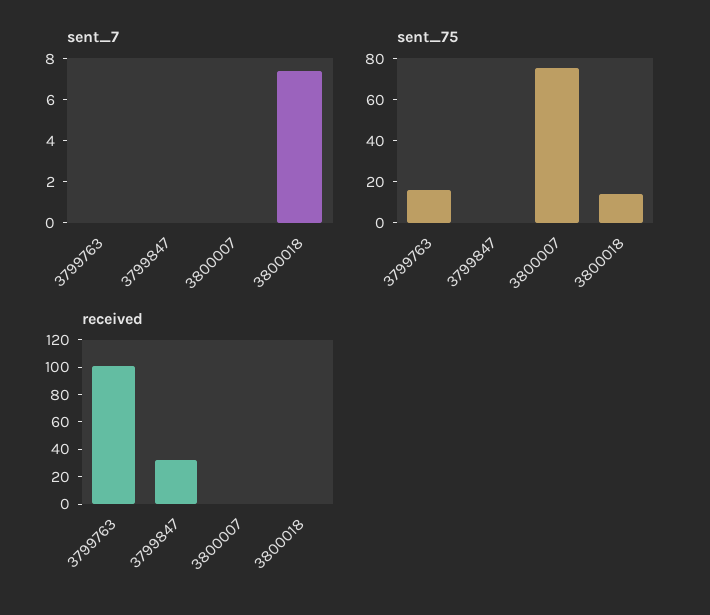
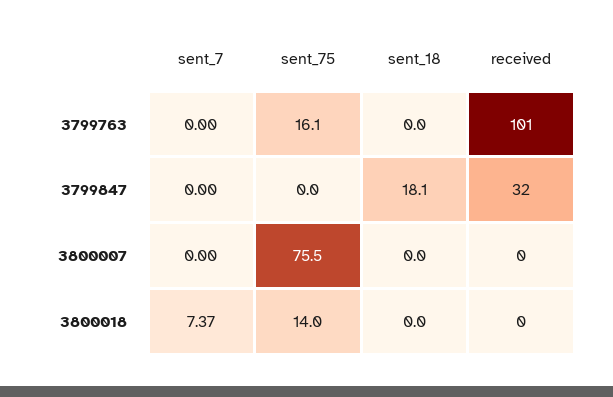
  {
    "sent_7": {
      "3799763": 0,
      "3799847": 0,
      "3800007": 0,
      "3800018": 7.37
    },
    "sent_75": {
      "3799763": 16.1,
      "3799847": 0,
      "3800007": 75.5,
      "3800018": 14
    },
    "received": {
      "3799763": 101,
      "3799847": 32,
      "3800007": 0,
      "3800018": 0
-   }
+   },
+   "sent_18": {
+     "3799763": 0,
+     "3799847": 18.1,
+     "3800007": 0,
+     "3800018": 0
+   }
  }

